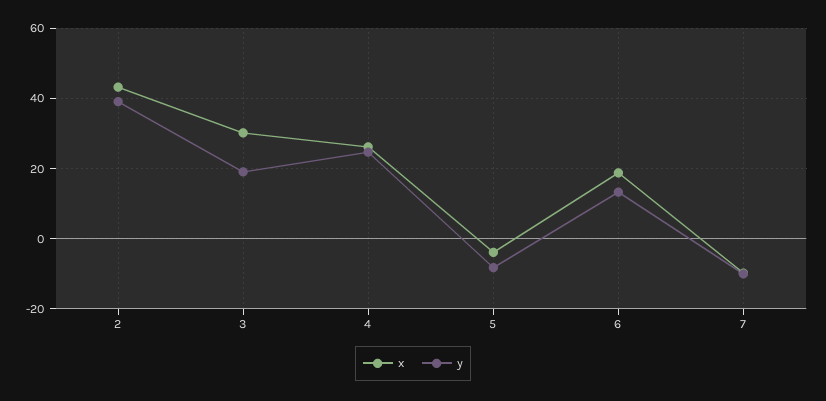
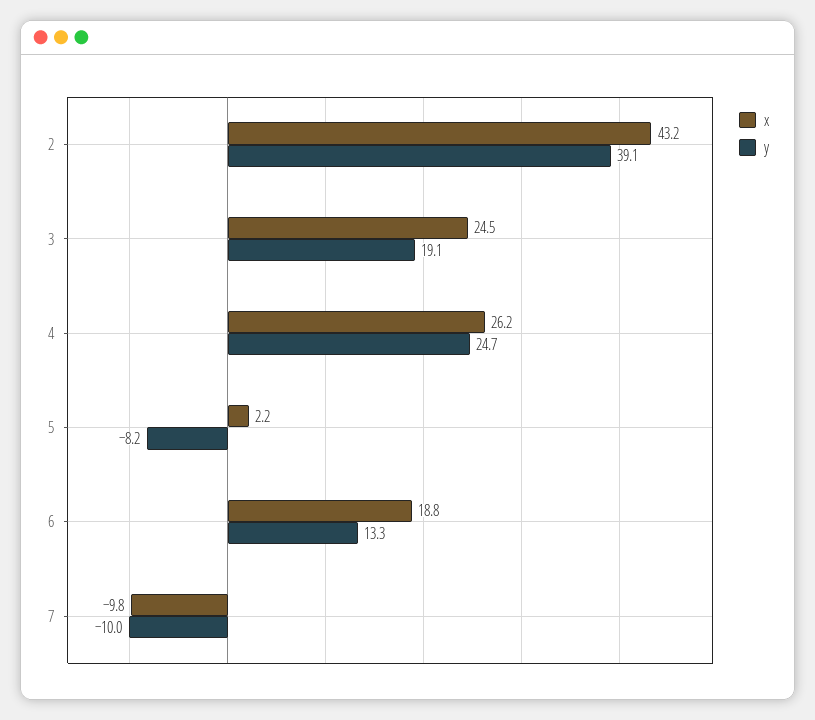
  {
    "x": {
      "2": 43.2,
-     "3": 30,
+     "3": 24.5,
      "4": 26.2,
-     "5": -4,
+     "5": 2.2,
      "6": 18.8,
      "7": -9.8
    },
    "y": {
      "2": 39.1,
      "3": 19.1,
      "4": 24.7,
      "5": -8.2,
      "6": 13.3,
      "7": -10
    }
  }

